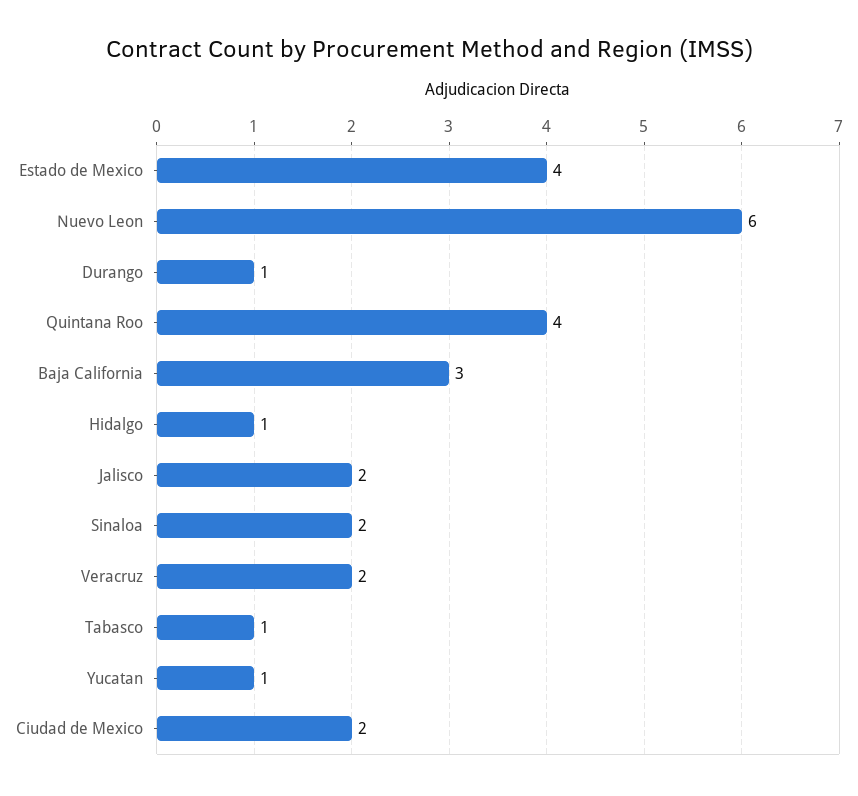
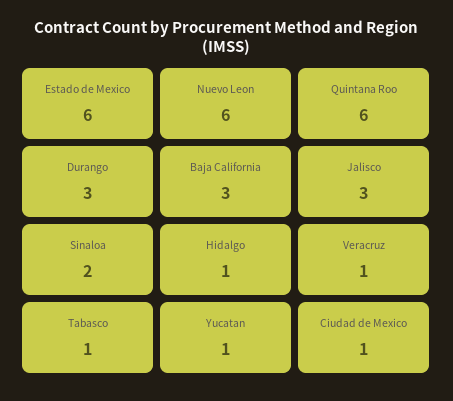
  {
-   "Estado de Mexico": 4,
+   "Estado de Mexico": 6,
    "Nuevo Leon": 6,
-   "Durango": 1,
+   "Durango": 3,
-   "Quintana Roo": 4,
+   "Quintana Roo": 6,
    "Baja California": 3,
    "Hidalgo": 1,
-   "Jalisco": 2,
+   "Jalisco": 3,
    "Sinaloa": 2,
-   "Veracruz": 2,
+   "Veracruz": 1,
    "Tabasco": 1,
    "Yucatan": 1,
-   "Ciudad de Mexico": 2
+   "Ciudad de Mexico": 1
  }

